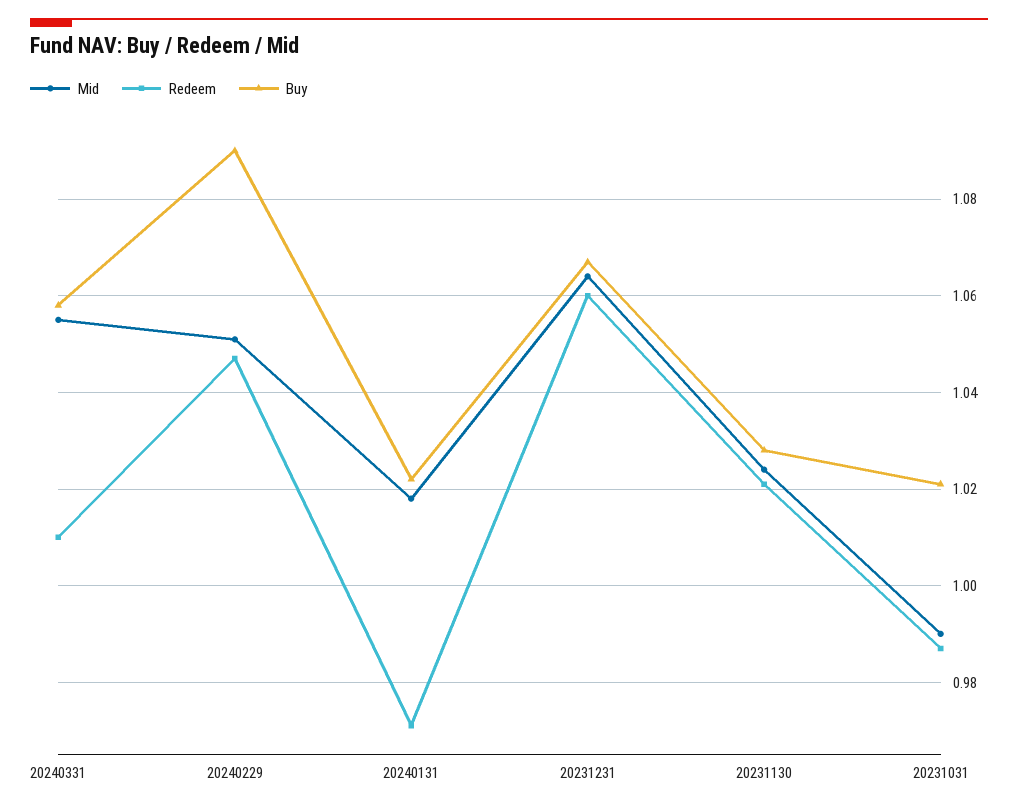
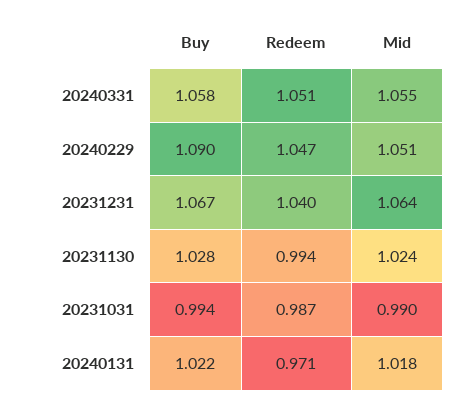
  {
    "Mid": {
      "20240331": 1.055,
      "20240229": 1.051,
      "20240131": 1.018,
      "20231231": 1.064,
      "20231130": 1.024,
      "20231031": 0.99
    },
    "Redeem": {
-     "20240331": 1.01,
+     "20240331": 1.051,
      "20240229": 1.047,
      "20240131": 0.971,
-     "20231231": 1.06,
+     "20231231": 1.04,
-     "20231130": 1.02,
+     "20231130": 0.994,
      "20231031": 0.987
    },
    "Buy": {
      "20240331": 1.058,
      "20240229": 1.09,
      "20240131": 1.022,
      "20231231": 1.067,
      "20231130": 1.028,
-     "20231031": 1.02
+     "20231031": 0.994
    }
  }

